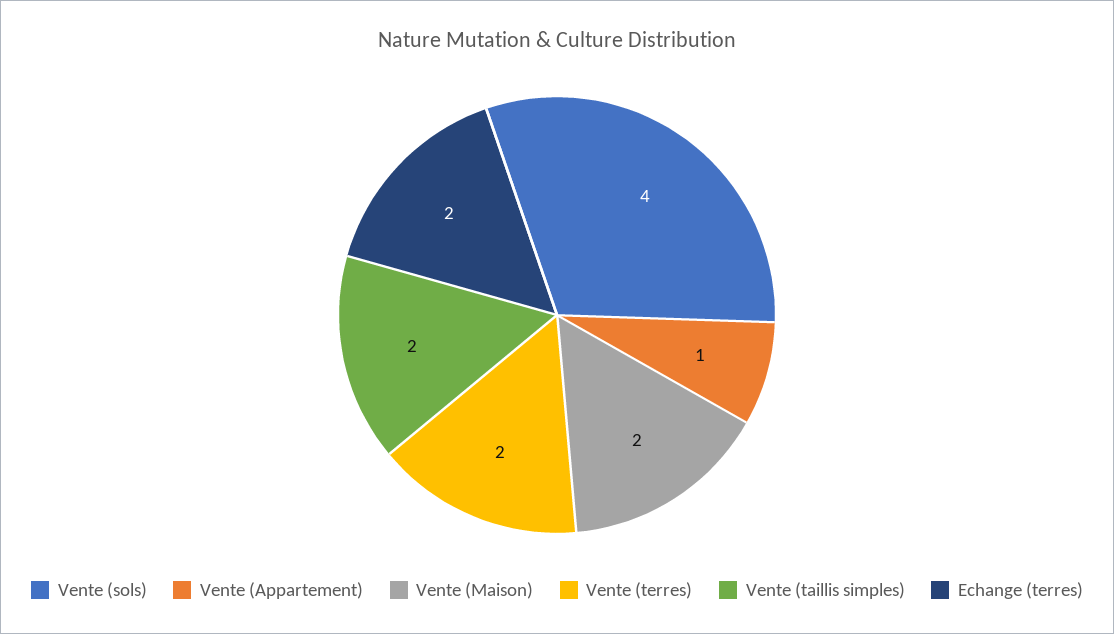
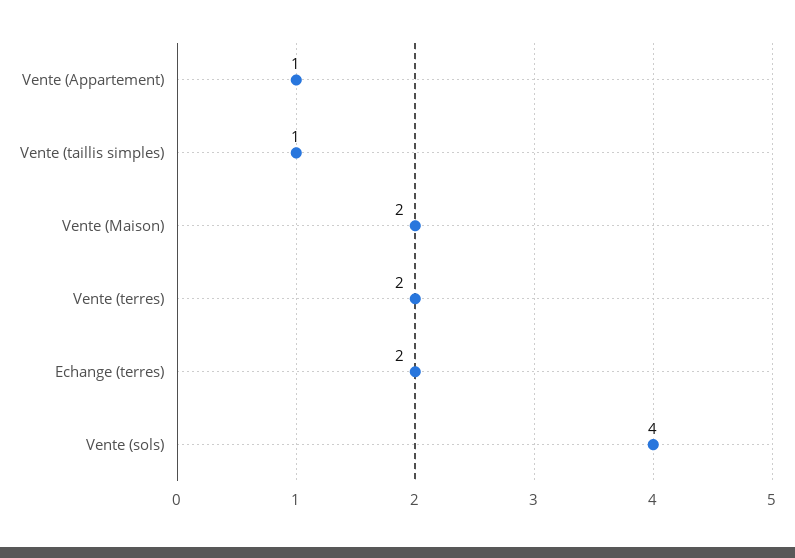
  {
    "Vente (sols)": 4,
    "Vente (Appartement)": 1,
    "Vente (Maison)": 2,
    "Vente (terres)": 2,
-   "Vente (taillis simples)": 2,
+   "Vente (taillis simples)": 1,
    "Echange (terres)": 2
  }

